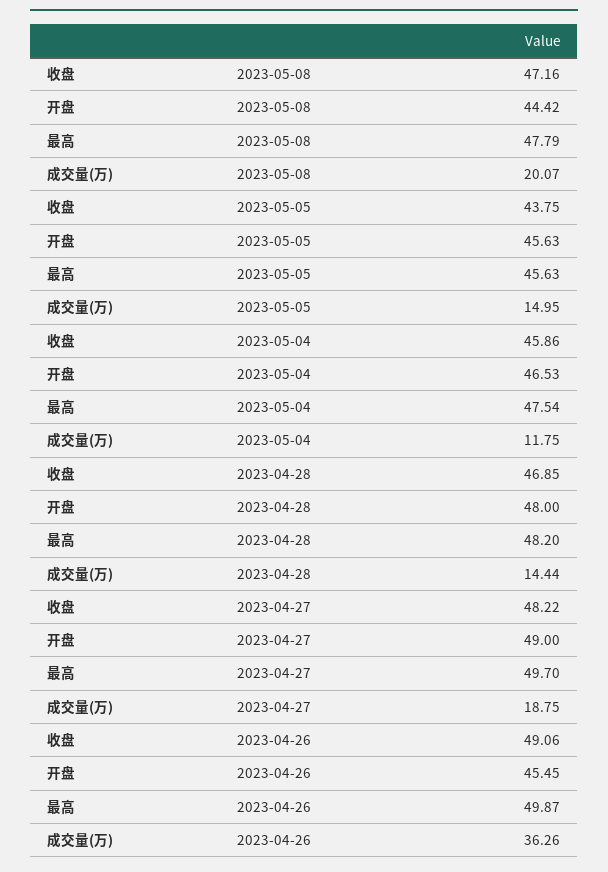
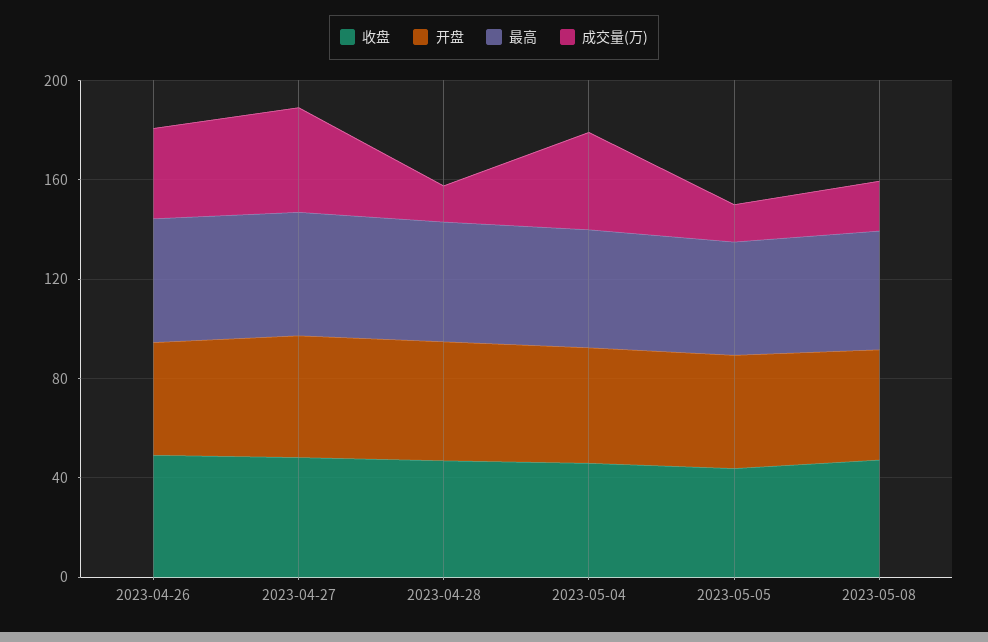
  {
    "收盘": {
      "2023-05-08": 47.16,
      "2023-05-05": 43.75,
      "2023-05-04": 45.86,
      "2023-04-28": 46.85,
      "2023-04-27": 48.22,
      "2023-04-26": 49.06
    },
    "开盘": {
      "2023-05-08": 44.42,
      "2023-05-05": 45.63,
      "2023-05-04": 46.53,
      "2023-04-28": 48,
      "2023-04-27": 49,
      "2023-04-26": 45.45
    },
    "最高": {
      "2023-05-08": 47.79,
      "2023-05-05": 45.63,
      "2023-05-04": 47.54,
      "2023-04-28": 48.2,
      "2023-04-27": 49.7,
      "2023-04-26": 49.87
    },
    "成交量(万)": {
      "2023-05-08": 20.07,
      "2023-05-05": 14.95,
-     "2023-05-04": 11.75,
+     "2023-05-04": 40,
      "2023-04-28": 14.44,
-     "2023-04-27": 18.75,
+     "2023-04-27": 40,
      "2023-04-26": 36.26
    }
  }

